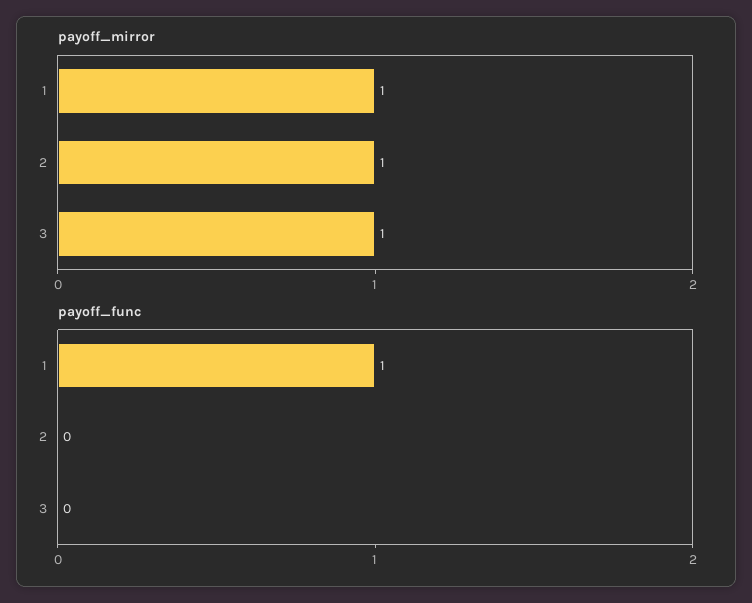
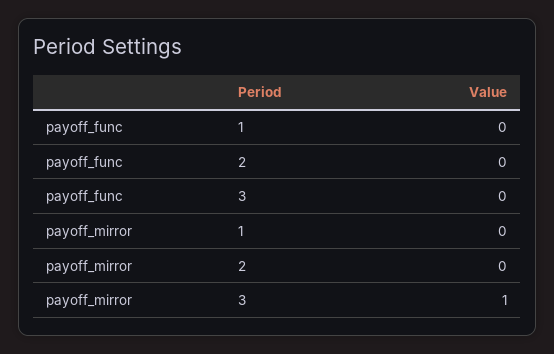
  {
    "payoff_mirror": {
-     "1": 1,
+     "1": 0,
-     "2": 1,
+     "2": 0,
      "3": 1
    },
    "payoff_func": {
-     "1": 1,
+     "1": 0,
      "2": 0,
      "3": 0
    }
  }

